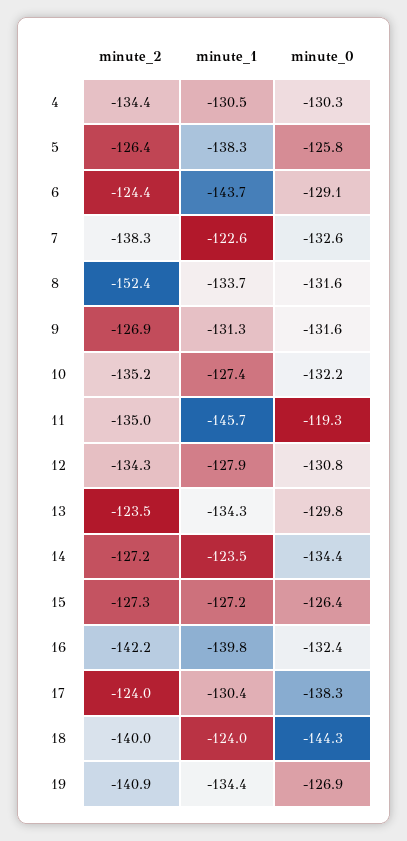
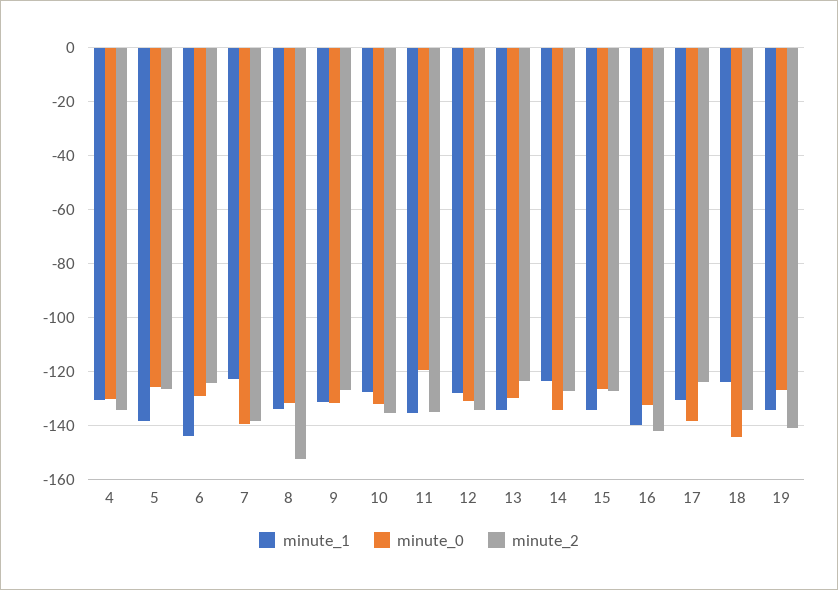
  {
    "minute_2": {
      "4": -134.4,
      "5": -126.4,
      "6": -124.4,
      "7": -138.3,
      "8": -152.4,
      "9": -126.9,
      "10": -135.2,
      "11": -135,
      "12": -134.3,
      "13": -123.5,
      "14": -127.2,
      "15": -127.3,
      "16": -142.2,
      "17": -124,
-     "18": -140,
+     "18": -135,
      "19": -140.9
    },
    "minute_1": {
      "4": -130.5,
      "5": -138.3,
      "6": -143.7,
      "7": -122.6,
      "8": -133.7,
      "9": -131.3,
      "10": -127.4,
-     "11": -145.7,
+     "11": -135,
      "12": -127.9,
      "13": -134.3,
      "14": -123.5,
-     "15": -127.2,
+     "15": -135,
      "16": -139.8,
      "17": -130.4,
      "18": -124,
      "19": -134.4
    },
    "minute_0": {
      "4": -130.3,
      "5": -125.8,
      "6": -129.1,
-     "7": -132.6,
+     "7": -140,
      "8": -131.6,
      "9": -131.6,
      "10": -132.2,
      "11": -119.3,
      "12": -130.8,
      "13": -129.8,
      "14": -134.4,
      "15": -126.4,
      "16": -132.4,
      "17": -138.3,
      "18": -144.3,
      "19": -126.9
    }
  }

